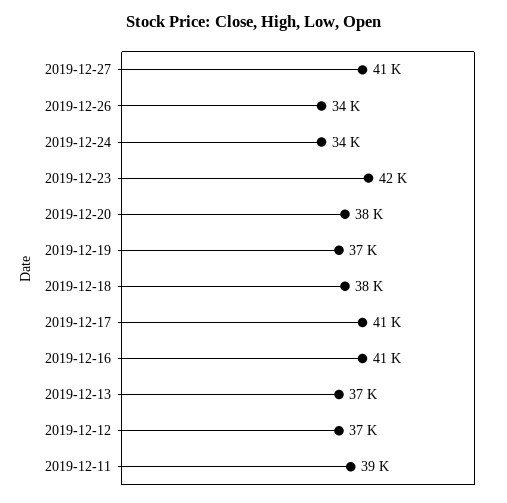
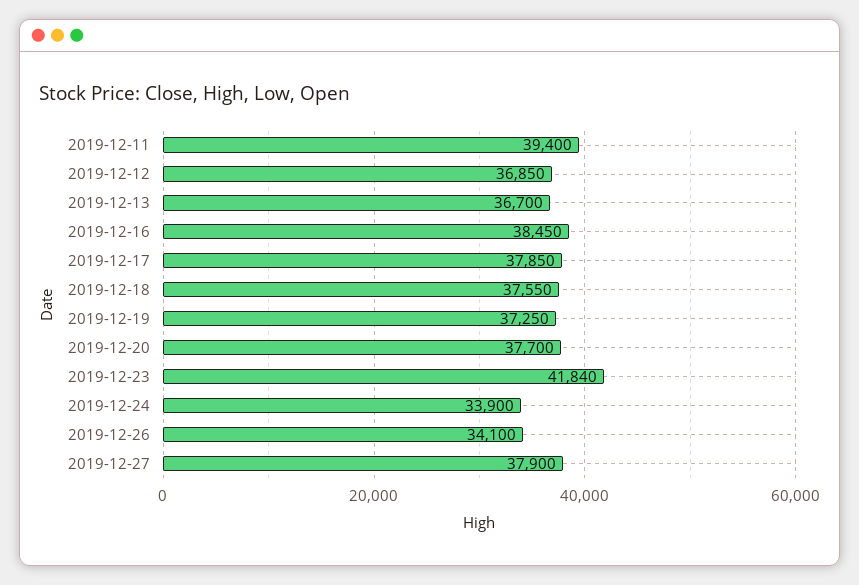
  {
-   "2019-12-27": 41000,
+   "2019-12-27": 37900,
    "2019-12-26": 34100,
    "2019-12-24": 33900,
    "2019-12-23": 41840,
    "2019-12-20": 37700,
    "2019-12-19": 37250,
    "2019-12-18": 37550,
-   "2019-12-17": 41000,
+   "2019-12-17": 37850,
-   "2019-12-16": 41000,
+   "2019-12-16": 38450,
    "2019-12-13": 36700,
    "2019-12-12": 36850,
    "2019-12-11": 39400
  }

